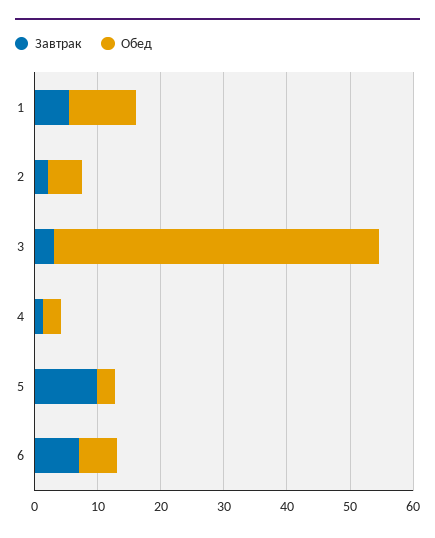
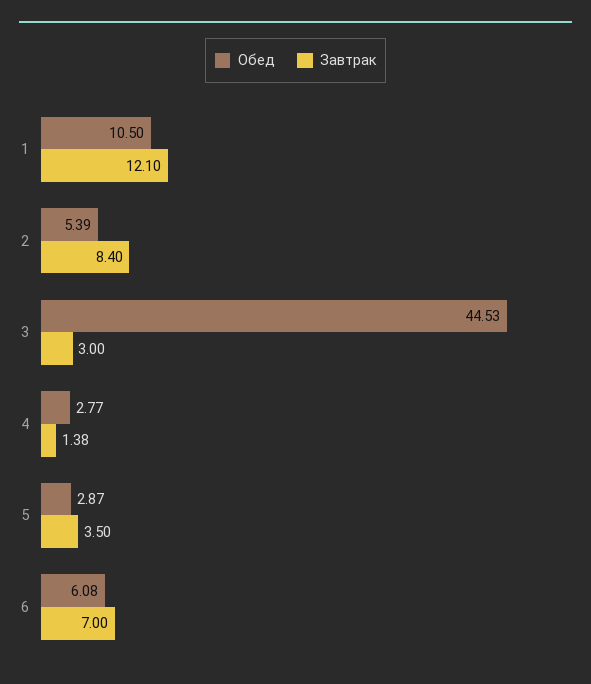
  {
    "Завтрак": {
-     "1": 6,
+     "1": 12.1,
-     "2": 2,
+     "2": 8.4,
      "3": 3,
      "4": 1.38,
-     "5": 10,
+     "5": 3.5,
      "6": 7
    },
    "Обед": {
      "1": 10.5,
      "2": 5.39,
-     "3": 52,
+     "3": 44.53,
      "4": 2.77,
      "5": 2.87,
      "6": 6.08
    }
  }

